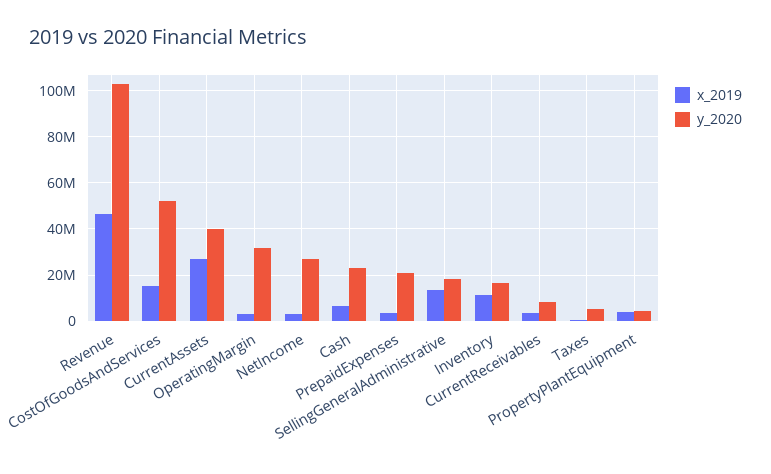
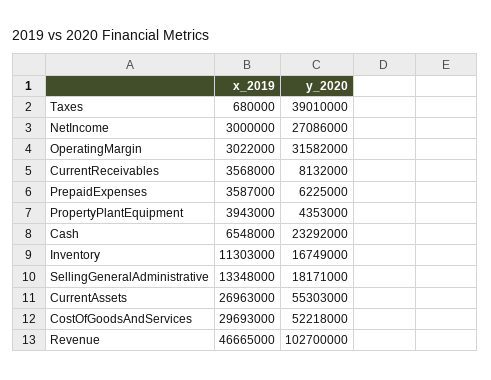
  {
    "x_2019": {
      "Revenue": 46665000,
-     "CostOfGoodsAndServices": 15000000,
+     "CostOfGoodsAndServices": 29693000,
      "CurrentAssets": 26963000,
      "OperatingMargin": 3022000,
      "NetIncome": 3000000,
      "Cash": 6548000,
      "PrepaidExpenses": 3587000,
      "SellingGeneralAdministrative": 13348000,
      "Inventory": 11303000,
      "CurrentReceivables": 3568000,
      "Taxes": 680000,
      "PropertyPlantEquipment": 3943000
    },
    "y_2020": {
      "Revenue": 102700000,
      "CostOfGoodsAndServices": 52218000,
-     "CurrentAssets": 40000000,
+     "CurrentAssets": 55303000,
      "OperatingMargin": 31582000,
      "NetIncome": 27086000,
      "Cash": 23292000,
-     "PrepaidExpenses": 20000000,
+     "PrepaidExpenses": 6225000,
      "SellingGeneralAdministrative": 18171000,
      "Inventory": 16749000,
      "CurrentReceivables": 8132000,
-     "Taxes": 5000000,
+     "Taxes": 39010000,
      "PropertyPlantEquipment": 4353000
    }
  }

